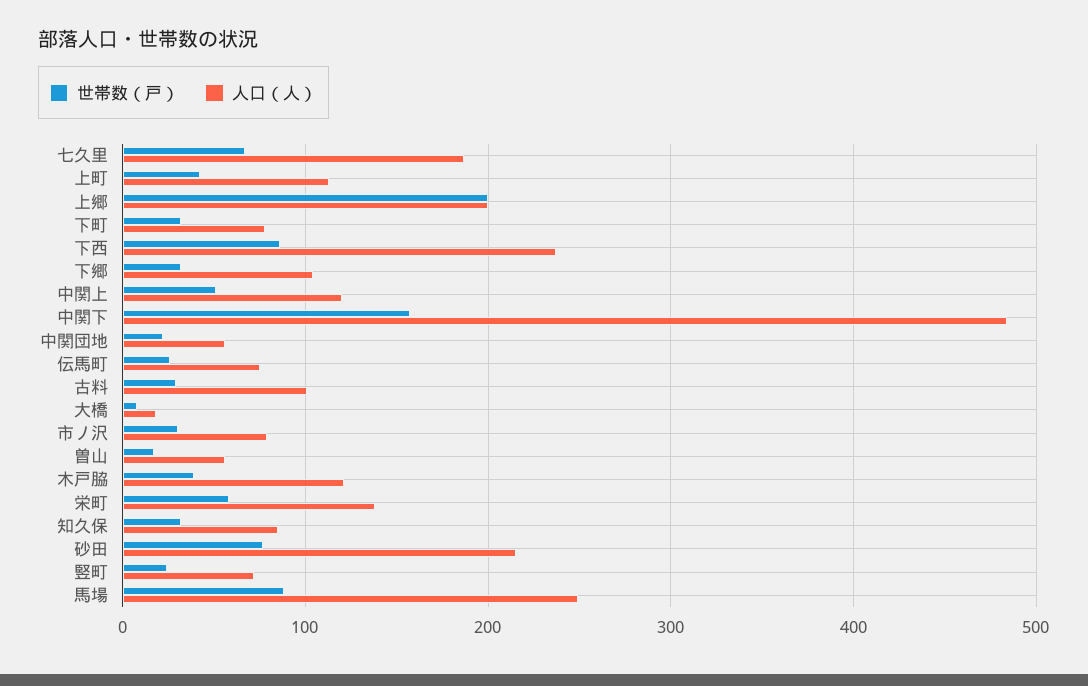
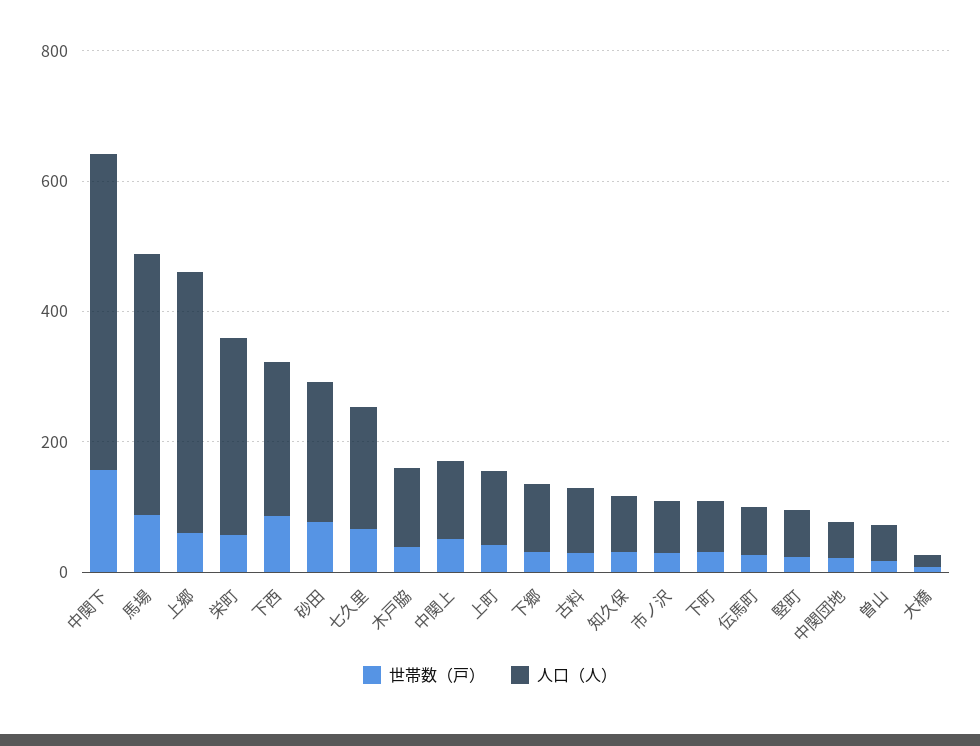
  {
    "世帯数（戸）": {
      "七久里": 70,
      "上町": 40,
-     "上郷": 200,
+     "上郷": 50,
      "下町": 30,
      "下西": 90,
      "下郷": 30,
      "中関上": 50,
      "中関下": 160,
      "中関団地": 20,
      "伝馬町": 30,
      "古料": 30,
      "大橋": 10,
      "市ノ沢": 30,
      "曽山": 20,
      "木戸脇": 40,
      "栄町": 60,
      "知久保": 30,
      "砂田": 80,
      "竪町": 20,
      "馬場": 90
    },
    "人口（人）": {
      "七久里": 190,
      "上町": 110,
-     "上郷": 200,
+     "上郷": 400,
      "下町": 80,
      "下西": 240,
      "下郷": 100,
      "中関上": 120,
      "中関下": 480,
      "中関団地": 60,
      "伝馬町": 80,
      "古料": 100,
      "大橋": 20,
      "市ノ沢": 80,
      "曽山": 60,
      "木戸脇": 120,
-     "栄町": 140,
+     "栄町": 300,
      "知久保": 90,
      "砂田": 220,
      "竪町": 70,
-     "馬場": 250
+     "馬場": 400
    }
  }

